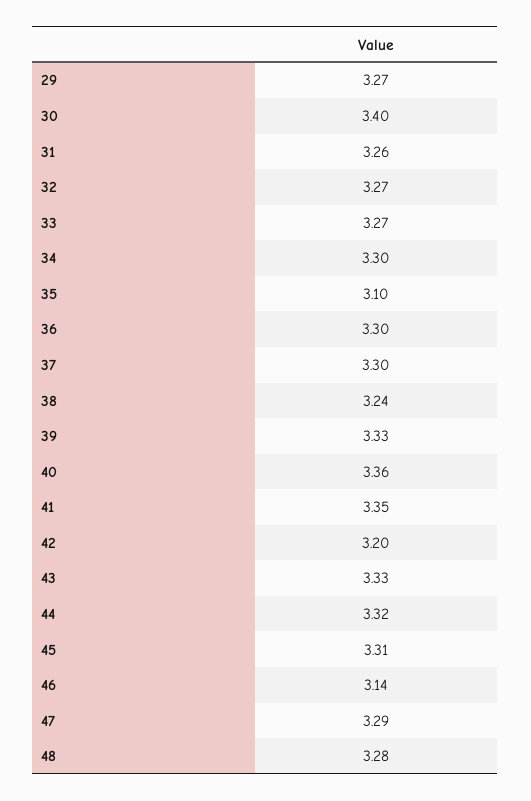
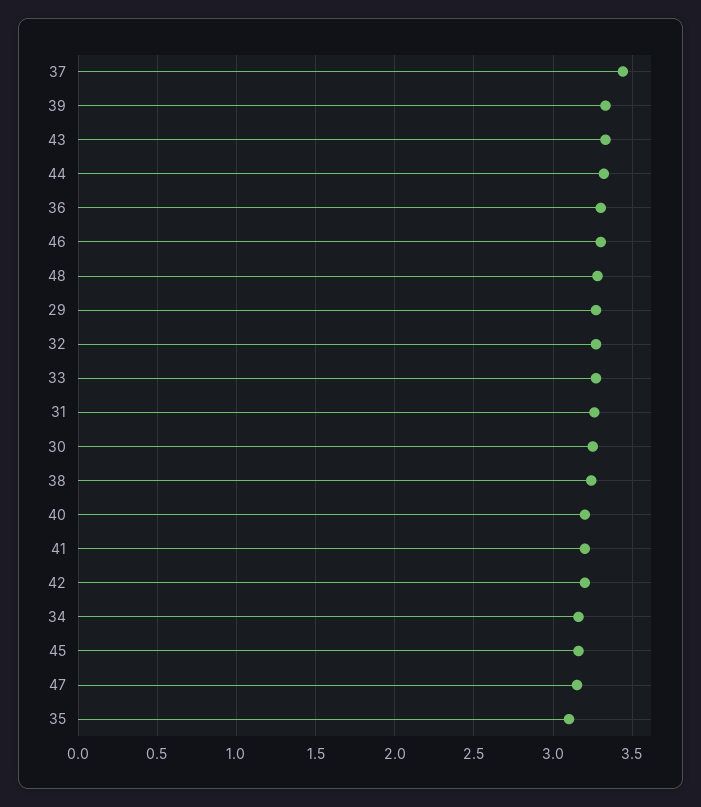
  {
    "29": 3.27,
-   "30": 3.4,
+   "30": 3.25,
    "31": 3.26,
    "32": 3.27,
    "33": 3.27,
-   "34": 3.3,
+   "34": 3.15,
    "35": 3.1,
    "36": 3.3,
-   "37": 3.3,
+   "37": 3.45,
    "38": 3.24,
    "39": 3.33,
-   "40": 3.36,
+   "40": 3.2,
-   "41": 3.35,
+   "41": 3.2,
    "42": 3.2,
    "43": 3.33,
    "44": 3.32,
-   "45": 3.31,
+   "45": 3.15,
-   "46": 3.14,
+   "46": 3.3,
-   "47": 3.29,
+   "47": 3.15,
    "48": 3.28
  }

